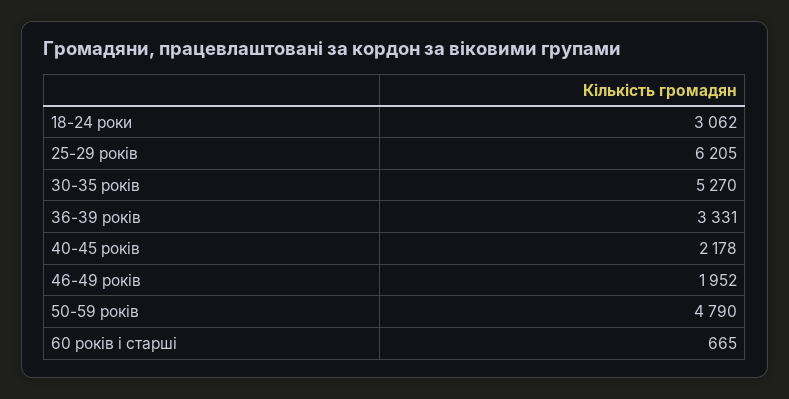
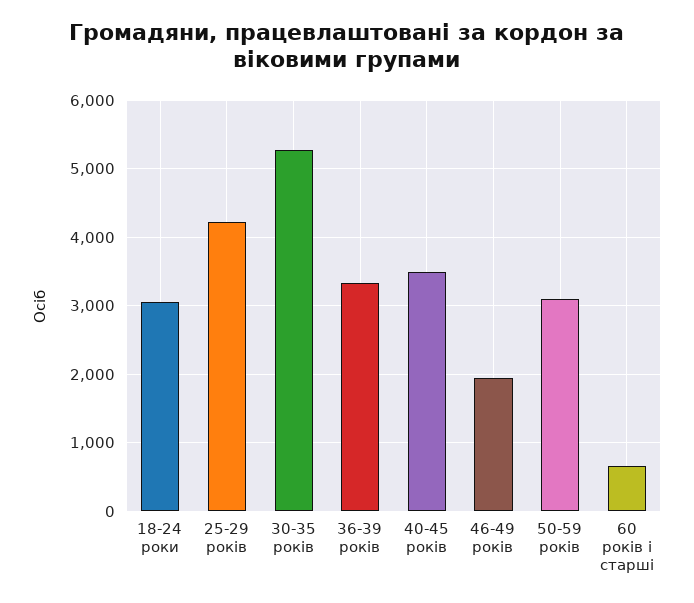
  {
    "18-24 роки": 3062,
-   "25-29 років": 6205,
+   "25-29 років": 4200,
    "30-35 років": 5270,
    "36-39 років": 3331,
-   "40-45 років": 2178,
+   "40-45 років": 3500,
    "46-49 років": 1952,
-   "50-59 років": 4790,
+   "50-59 років": 3100,
    "60 років і старші": 665
  }

